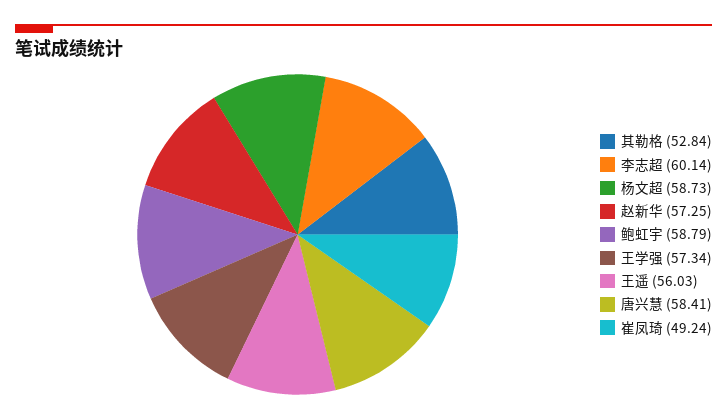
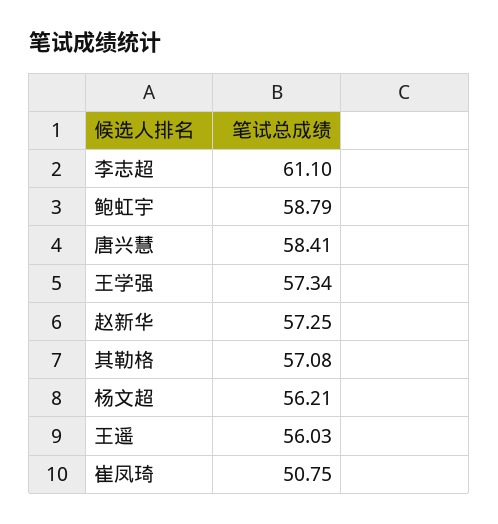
  {
-   "其勒格": 52.84,
+   "其勒格": 57.08,
-   "李志超": 60.14,
+   "李志超": 61.1,
-   "杨文超": 58.73,
+   "杨文超": 56.21,
    "赵新华": 57.25,
    "鲍虹宇": 58.79,
    "王学强": 57.34,
    "王遥": 56.03,
    "唐兴慧": 58.41,
-   "崔凤琦": 49.24
+   "崔凤琦": 50.75
  }

